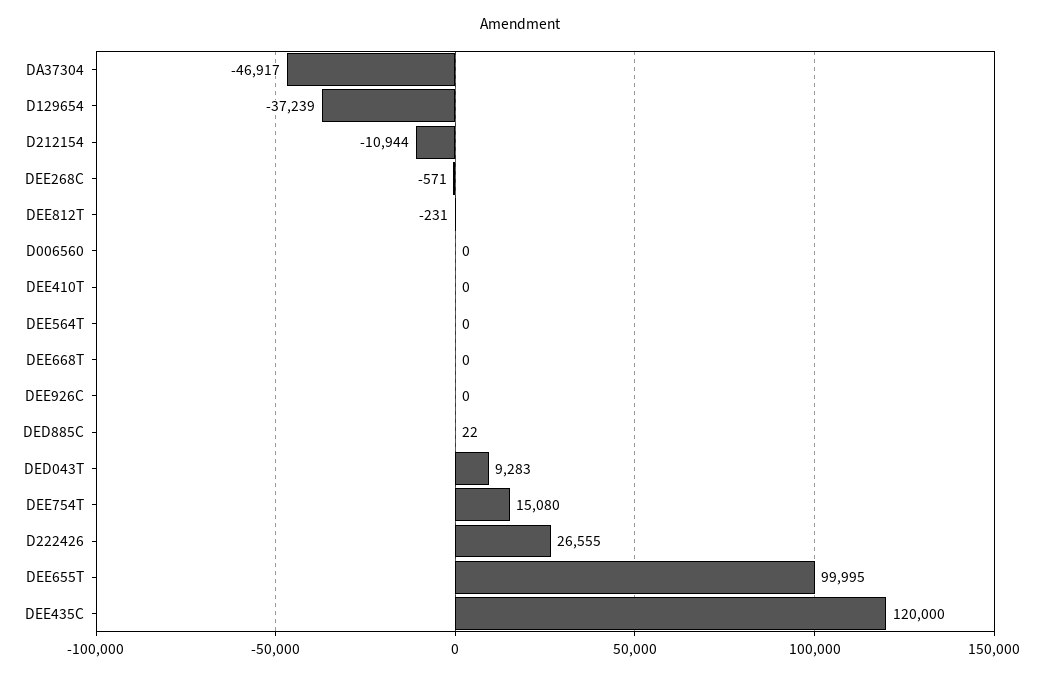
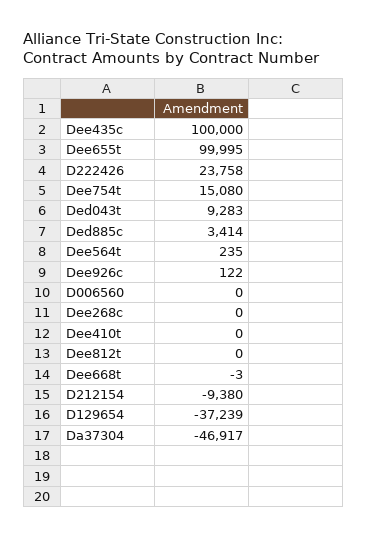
  {
    "DA37304": -46917,
    "D129654": -37239,
-   "D212154": -10944,
+   "D212154": -9380,
-   "DEE268C": -571,
+   "DEE268C": 0,
-   "DEE812T": -231,
+   "DEE812T": 0,
    "D006560": 0,
    "DEE410T": 0,
-   "DEE564T": 0,
+   "DEE564T": 235,
-   "DEE668T": 0,
+   "DEE668T": -3,
-   "DEE926C": 0,
+   "DEE926C": 122,
-   "DED885C": 22,
+   "DED885C": 3414,
    "DED043T": 9283,
    "DEE754T": 15080,
-   "D222426": 26555,
+   "D222426": 23758,
    "DEE655T": 99995,
-   "DEE435C": 120000
+   "DEE435C": 100000
  }

